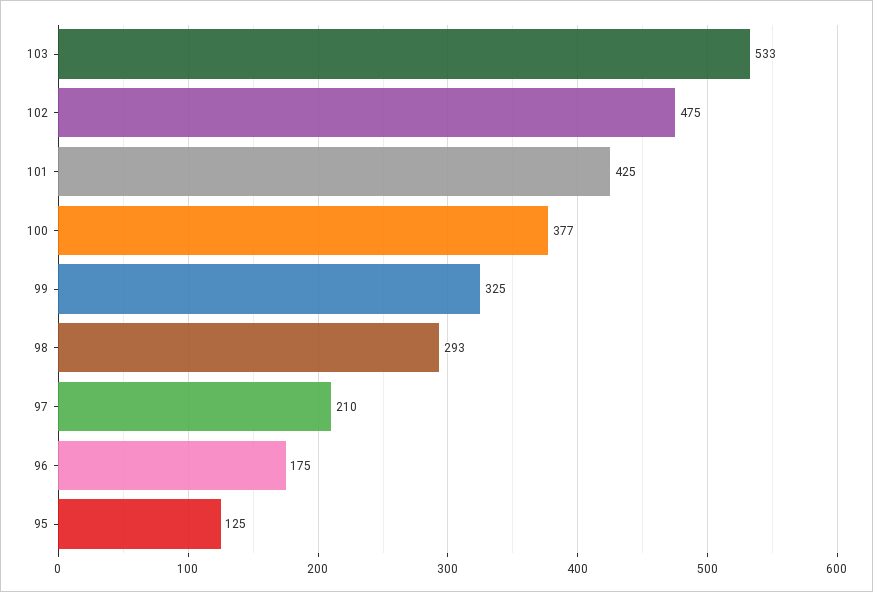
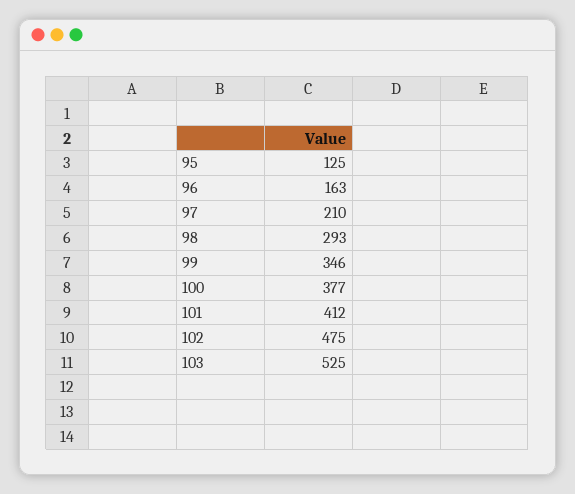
  {
-   "103": 533,
+   "103": 525,
    "102": 475,
-   "101": 425,
+   "101": 412,
    "100": 377,
-   "99": 325,
+   "99": 346,
    "98": 293,
    "97": 210,
-   "96": 175,
+   "96": 163,
    "95": 125
  }

